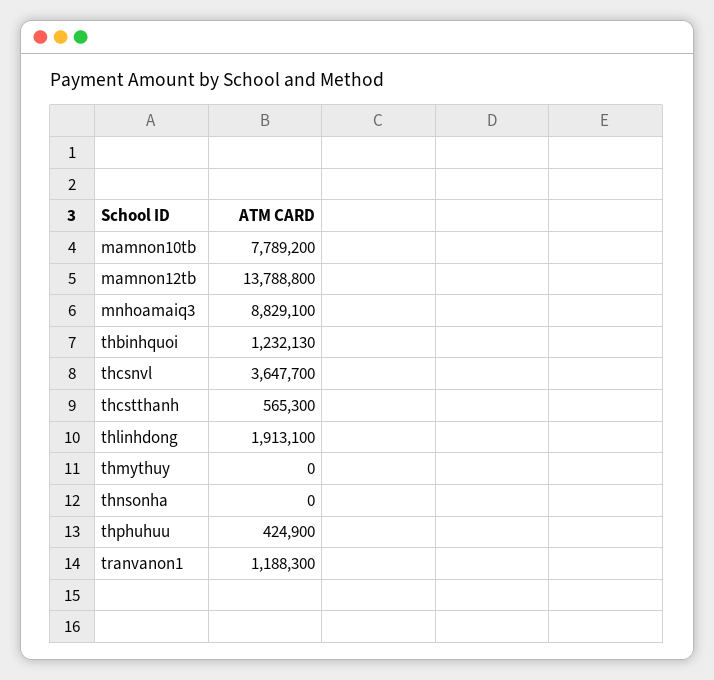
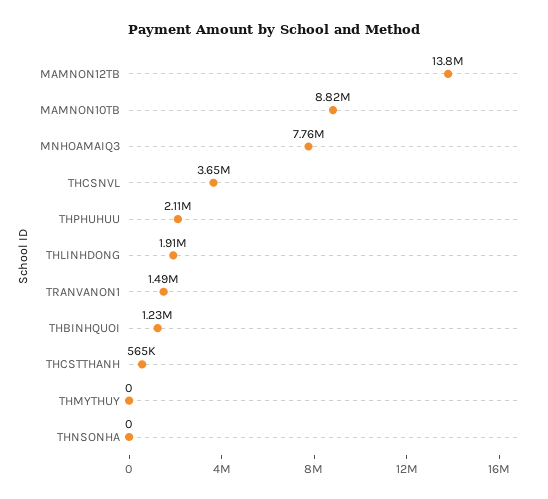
  {
-   "mamnon10tb": 7789200,
+   "mamnon10tb": 8820000,
    "mamnon12tb": 13788800,
-   "mnhoamaiq3": 8829100,
+   "mnhoamaiq3": 7760000,
    "thbinhquoi": 1232130,
    "thcsnvl": 3647700,
    "thcstthanh": 565300,
    "thlinhdong": 1913100,
    "thmythuy": 0,
    "thnsonha": 0,
-   "thphuhuu": 424900,
+   "thphuhuu": 2110000,
-   "tranvanon1": 1188300
+   "tranvanon1": 1490000
  }

